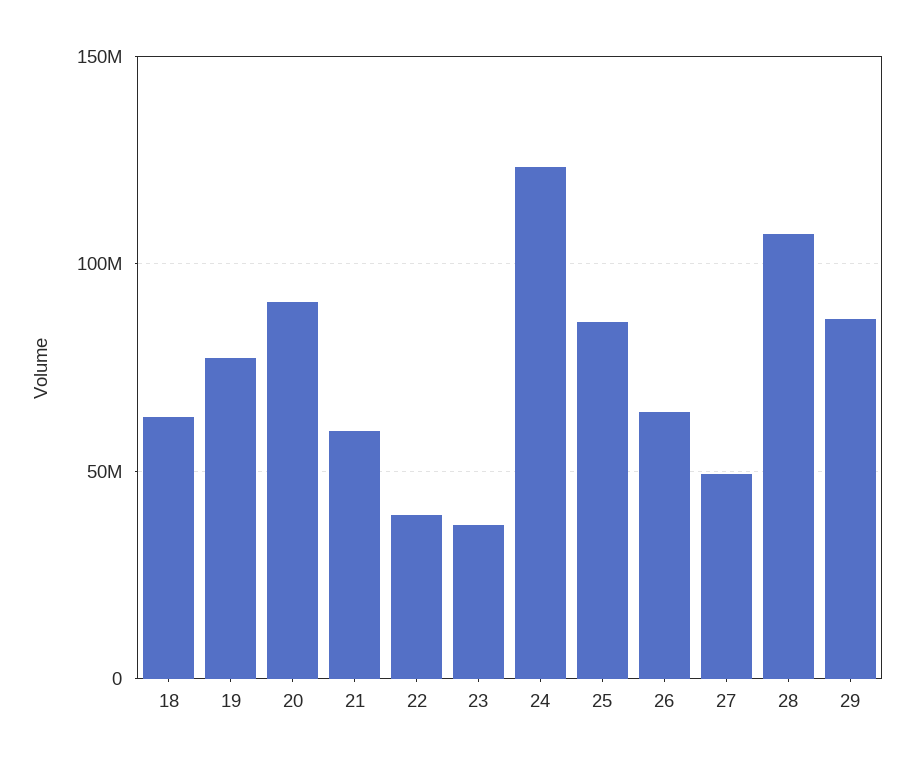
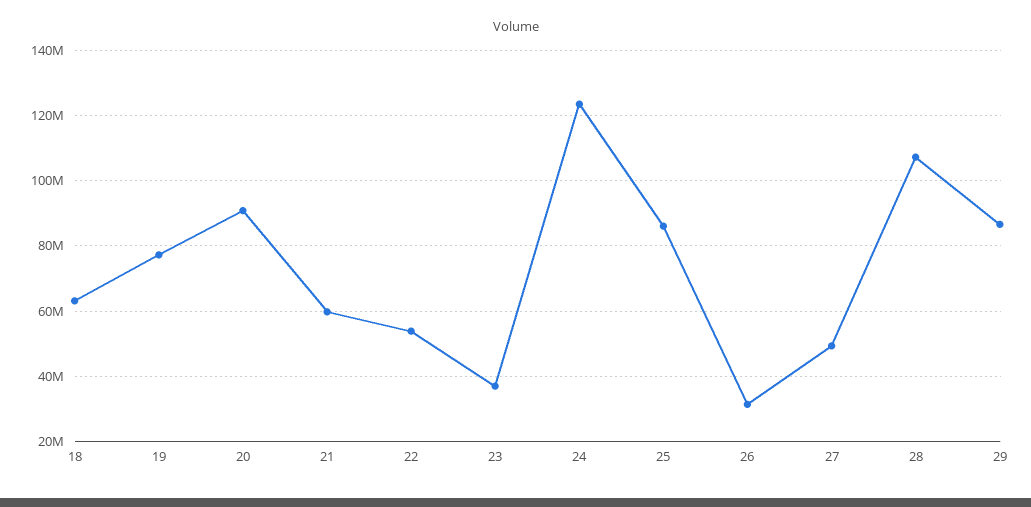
  {
    "18": 64000000,
    "19": 78000000,
    "20": 90000000,
    "21": 60000000,
-   "22": 40000000,
+   "22": 54000000,
    "23": 38000000,
    "24": 124000000,
    "25": 86000000,
-   "26": 65000000,
+   "26": 32000000,
    "27": 50000000,
    "28": 108000000,
    "29": 86000000
  }

